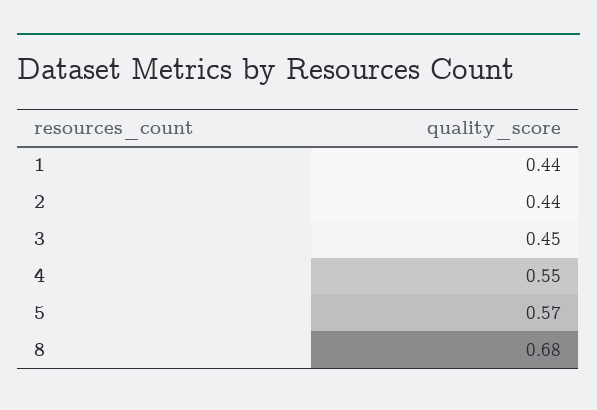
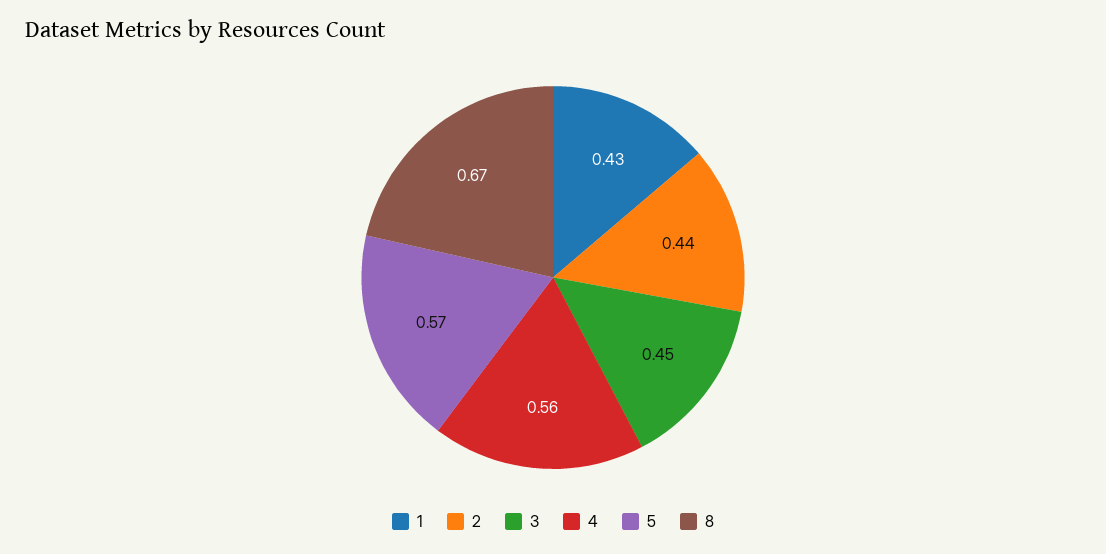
  {
-   "1": 0.44,
+   "1": 0.43,
    "2": 0.44,
    "3": 0.45,
-   "4": 0.55,
+   "4": 0.56,
    "5": 0.57,
-   "8": 0.68
+   "8": 0.67
  }

